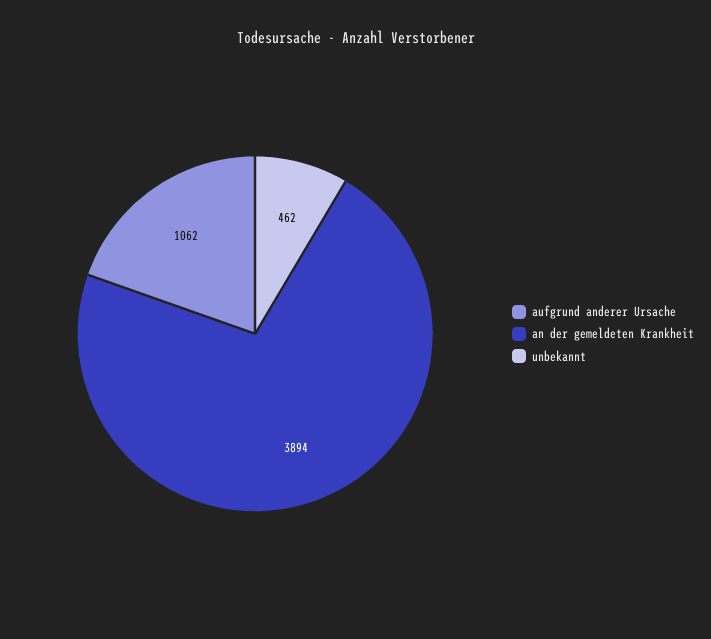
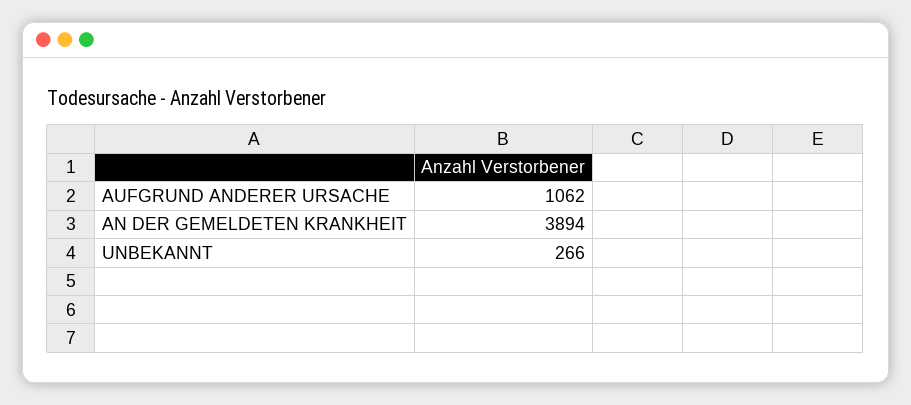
  {
    "aufgrund anderer Ursache": 1062,
    "an der gemeldeten Krankheit": 3894,
-   "unbekannt": 462
+   "unbekannt": 266
  }

